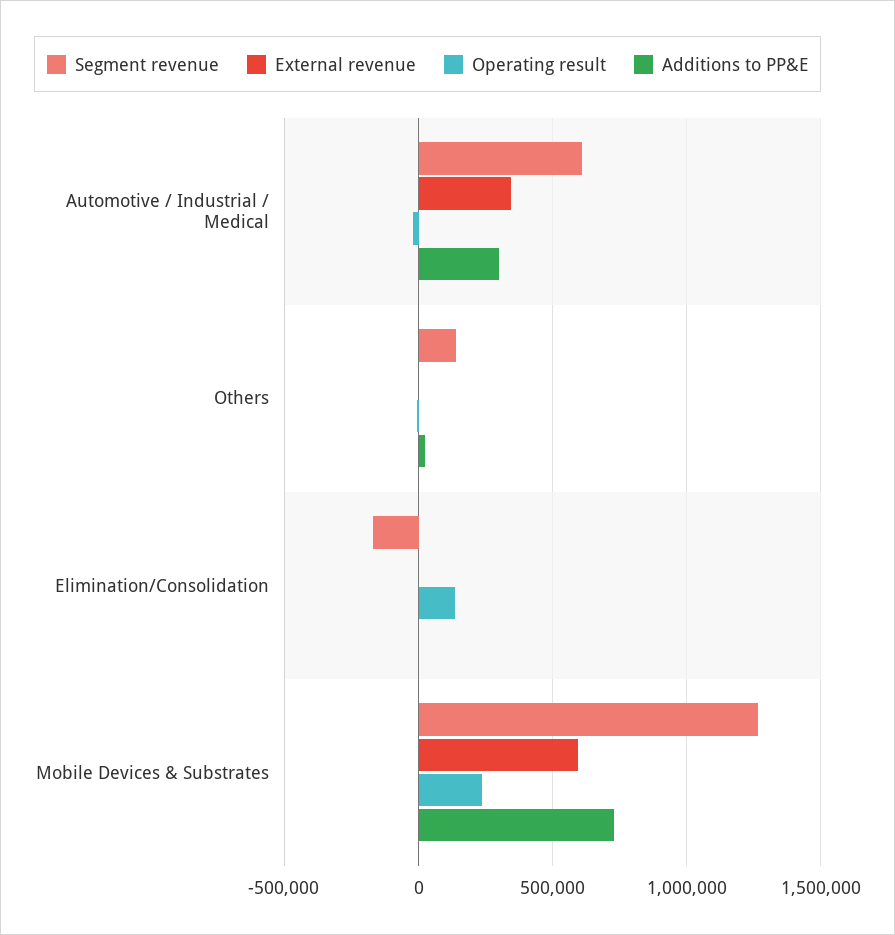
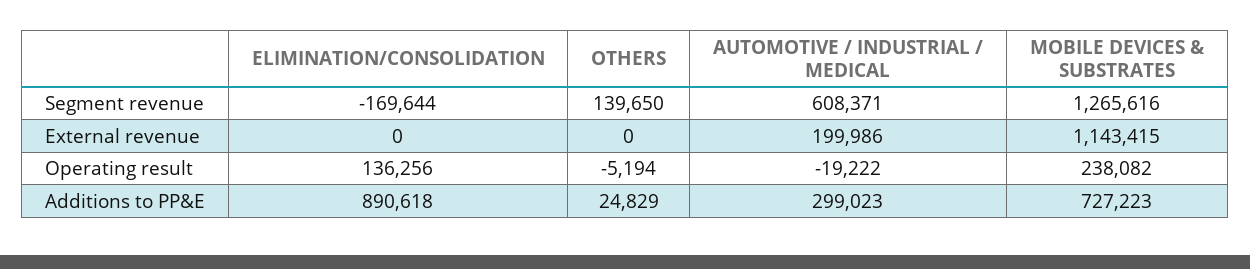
  {
    "Segment revenue": {
      "Automotive / Industrial / Medical": 608371,
      "Others": 139650,
      "Elimination/Consolidation": -169644,
      "Mobile Devices & Substrates": 1265616
    },
    "External revenue": {
-     "Automotive / Industrial / Medical": 350000,
+     "Automotive / Industrial / Medical": 199986,
      "Others": 0,
      "Elimination/Consolidation": 0,
-     "Mobile Devices & Substrates": 600000
+     "Mobile Devices & Substrates": 1143415
    },
    "Operating result": {
      "Automotive / Industrial / Medical": -19222,
      "Others": -5194,
      "Elimination/Consolidation": 136256,
      "Mobile Devices & Substrates": 238082
    },
    "Additions to PP&E": {
      "Automotive / Industrial / Medical": 299023,
      "Others": 24829,
-     "Elimination/Consolidation": 0,
+     "Elimination/Consolidation": 890618,
      "Mobile Devices & Substrates": 727223
    }
  }

